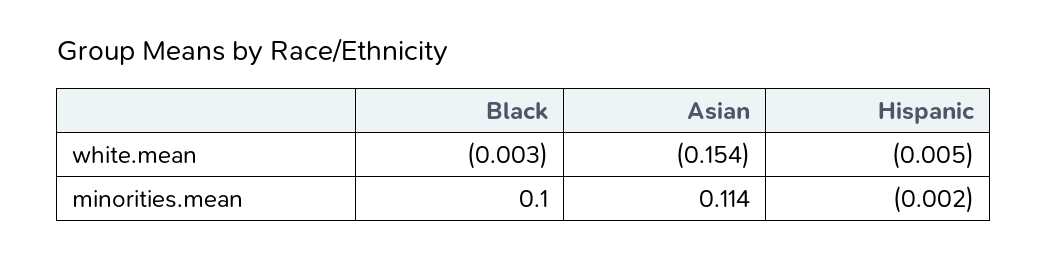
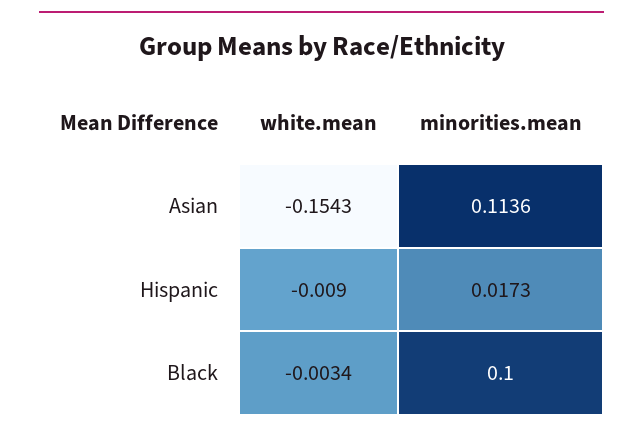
  {
    "Black": {
      "white.mean": -0.0034,
      "minorities.mean": 0.1
    },
    "Asian": {
      "white.mean": -0.1543,
      "minorities.mean": 0.1136
    },
    "Hispanic": {
-     "white.mean": -0.005,
+     "white.mean": -0.009,
-     "minorities.mean": -0.002
+     "minorities.mean": 0.0173
    }
  }

